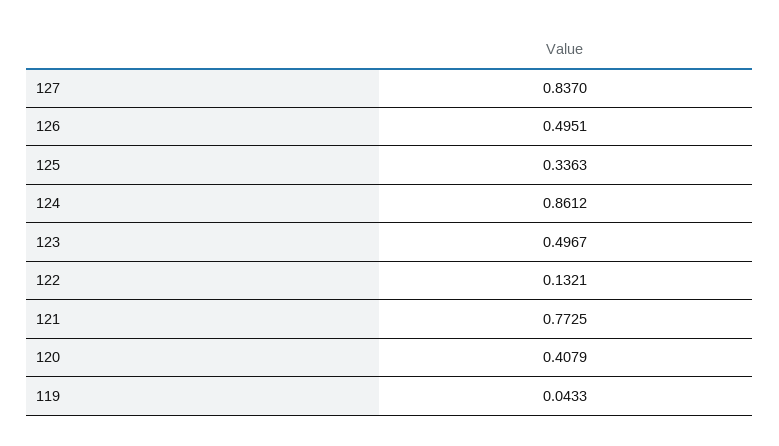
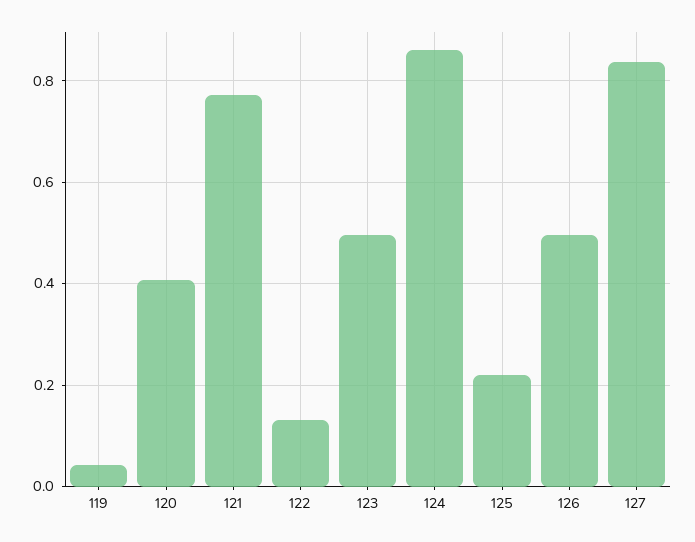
  {
    "127": 0.837,
    "126": 0.4951,
-   "125": 0.3363,
+   "125": 0.22,
    "124": 0.8612,
    "123": 0.4967,
    "122": 0.1321,
    "121": 0.7725,
    "120": 0.4079,
    "119": 0.0433
  }

